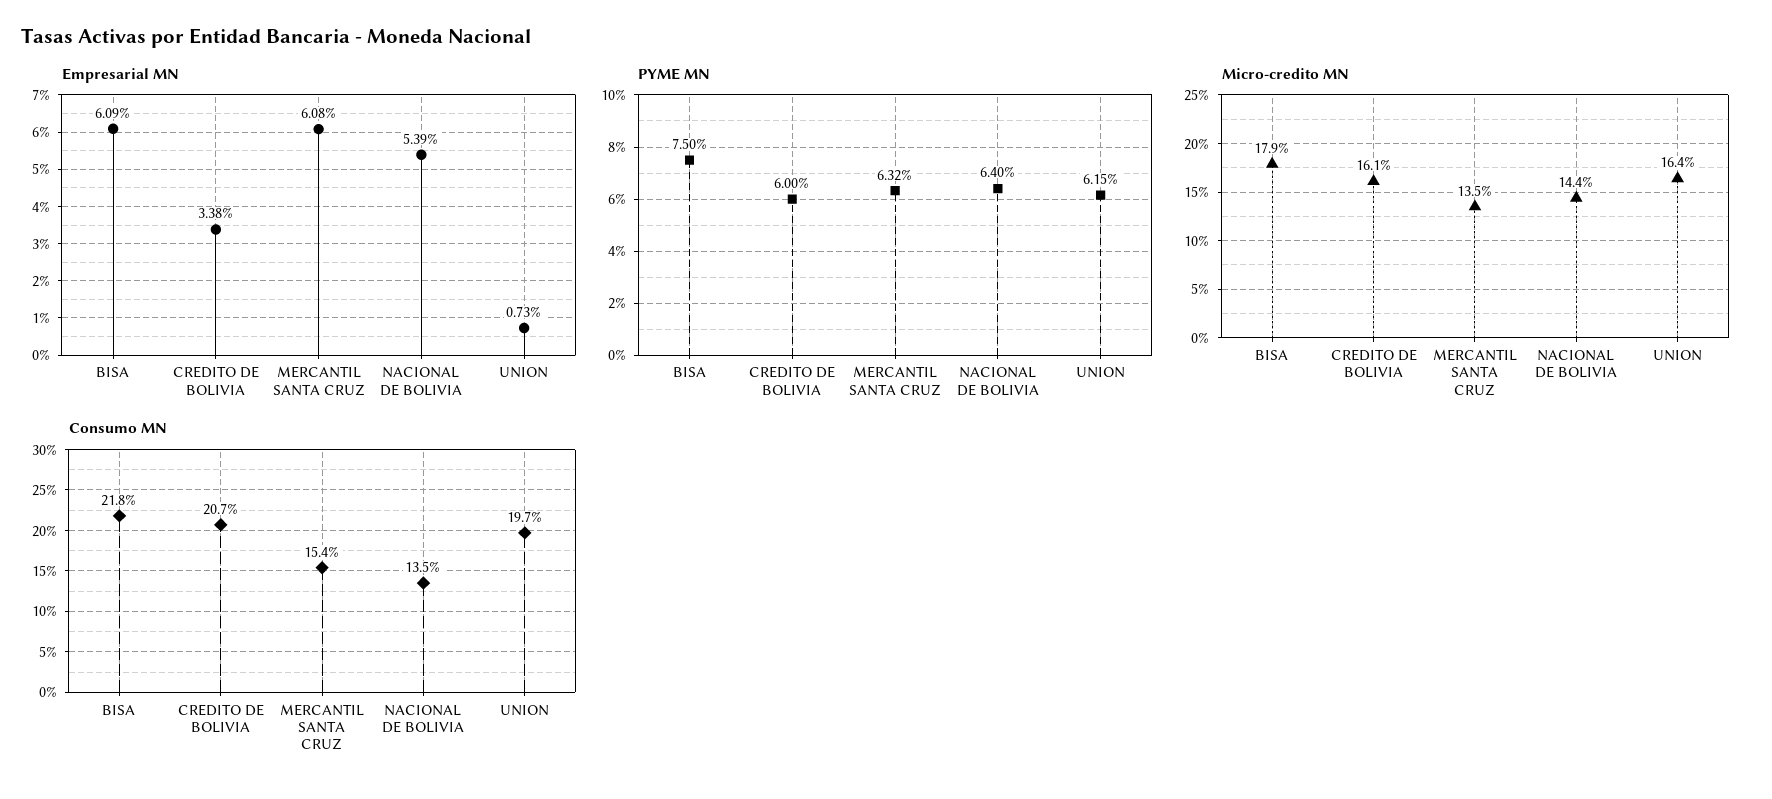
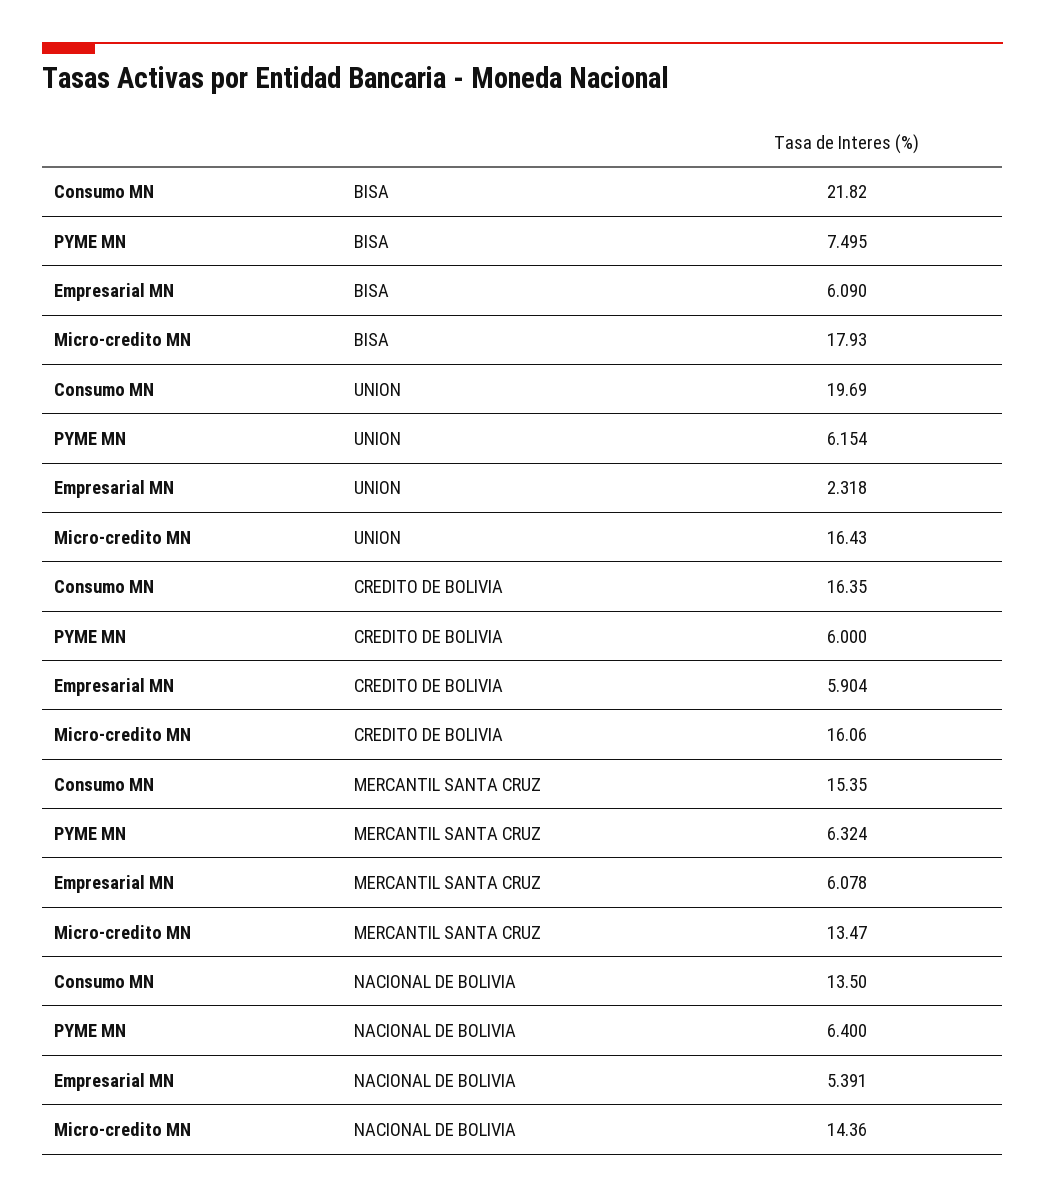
  {
    "Empresarial MN": {
      "BISA": 6.09,
-     "CREDITO DE BOLIVIA": 3.38,
+     "CREDITO DE BOLIVIA": 5.904,
      "MERCANTIL SANTA CRUZ": 6.078,
      "NACIONAL DE BOLIVIA": 5.391,
-     "UNION": 0.73
+     "UNION": 2.318
    },
    "PYME MN": {
      "BISA": 7.495,
      "CREDITO DE BOLIVIA": 6,
      "MERCANTIL SANTA CRUZ": 6.324,
      "NACIONAL DE BOLIVIA": 6.4,
      "UNION": 6.154
    },
    "Micro-credito MN": {
      "BISA": 17.93,
      "CREDITO DE BOLIVIA": 16.06,
      "MERCANTIL SANTA CRUZ": 13.47,
      "NACIONAL DE BOLIVIA": 14.36,
      "UNION": 16.43
    },
    "Consumo MN": {
      "BISA": 21.82,
-     "CREDITO DE BOLIVIA": 20.7,
+     "CREDITO DE BOLIVIA": 16.35,
      "MERCANTIL SANTA CRUZ": 15.35,
      "NACIONAL DE BOLIVIA": 13.5,
      "UNION": 19.69
    }
  }

